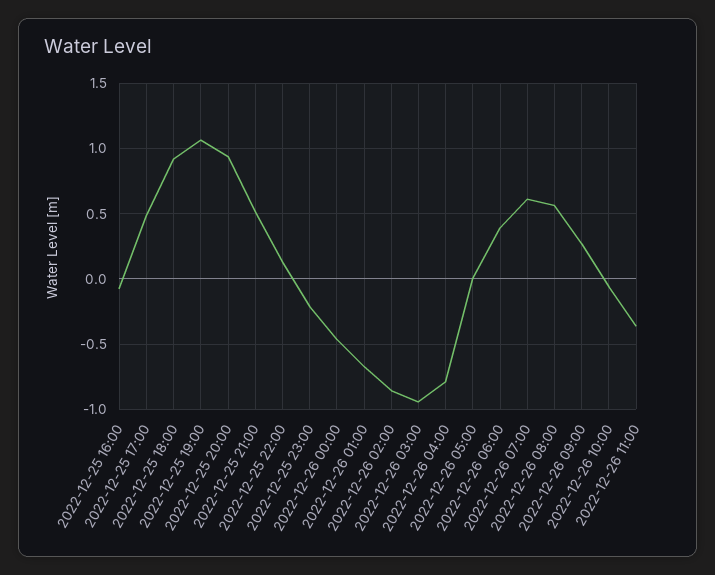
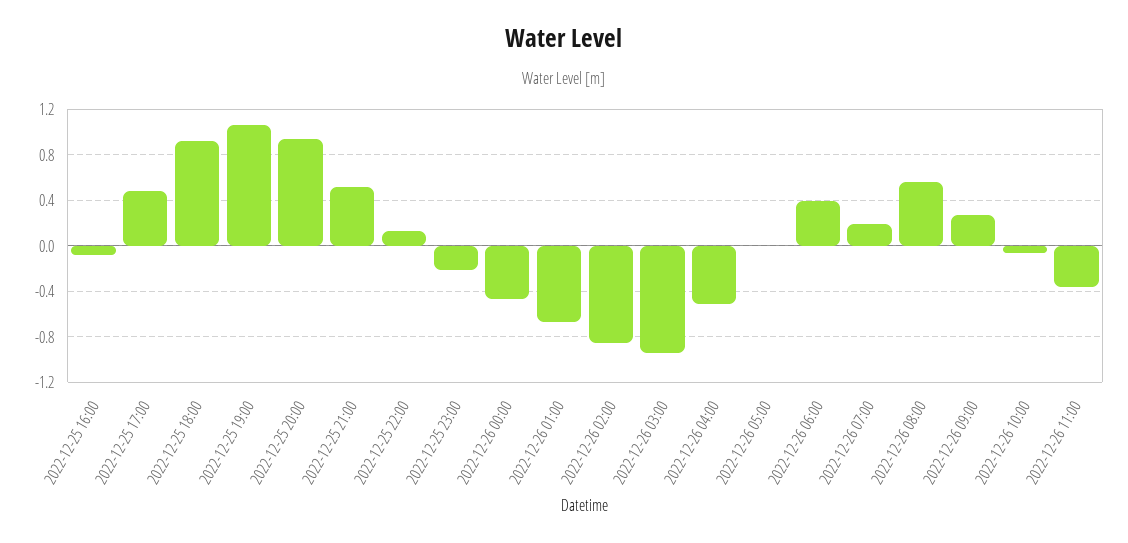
  {
    "2022-12-25 16:00": -0.1,
    "2022-12-25 17:00": 0.5,
    "2022-12-25 18:00": 0.9,
    "2022-12-25 19:00": 1.05,
    "2022-12-25 20:00": 0.95,
    "2022-12-25 21:00": 0.5,
    "2022-12-25 22:00": 0.15,
    "2022-12-25 23:00": -0.2,
    "2022-12-26 00:00": -0.45,
    "2022-12-26 01:00": -0.65,
    "2022-12-26 02:00": -0.85,
    "2022-12-26 03:00": -0.95,
-   "2022-12-26 04:00": -0.8,
+   "2022-12-26 04:00": -0.5,
    "2022-12-26 05:00": 0,
    "2022-12-26 06:00": 0.4,
-   "2022-12-26 07:00": 0.6,
+   "2022-12-26 07:00": 0.2,
    "2022-12-26 08:00": 0.55,
    "2022-12-26 09:00": 0.25,
    "2022-12-26 10:00": -0.05,
    "2022-12-26 11:00": -0.35
  }

